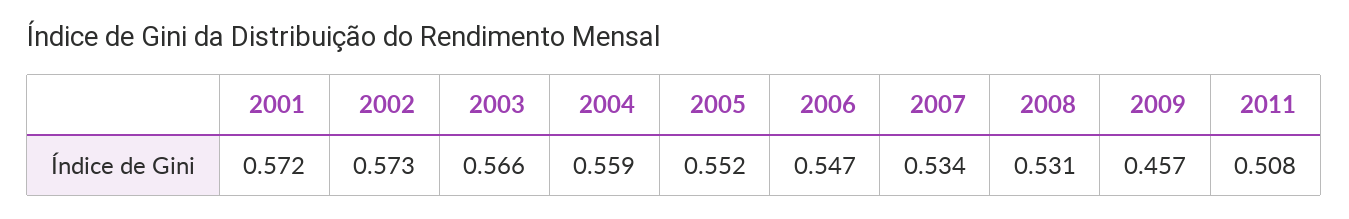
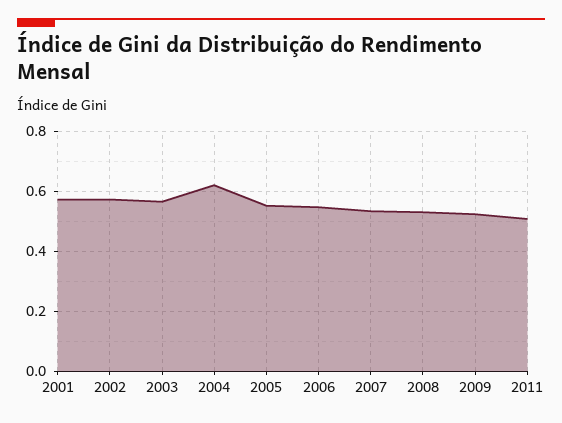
  {
    "2001": 0.572,
    "2002": 0.573,
    "2003": 0.566,
-   "2004": 0.559,
+   "2004": 0.625,
    "2005": 0.552,
    "2006": 0.547,
    "2007": 0.534,
    "2008": 0.531,
-   "2009": 0.457,
+   "2009": 0.525,
    "2011": 0.508
  }

